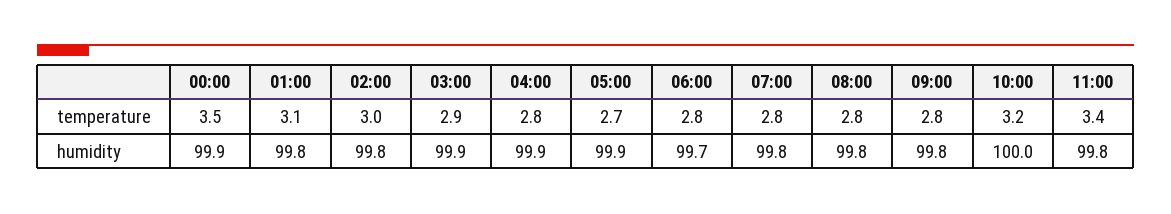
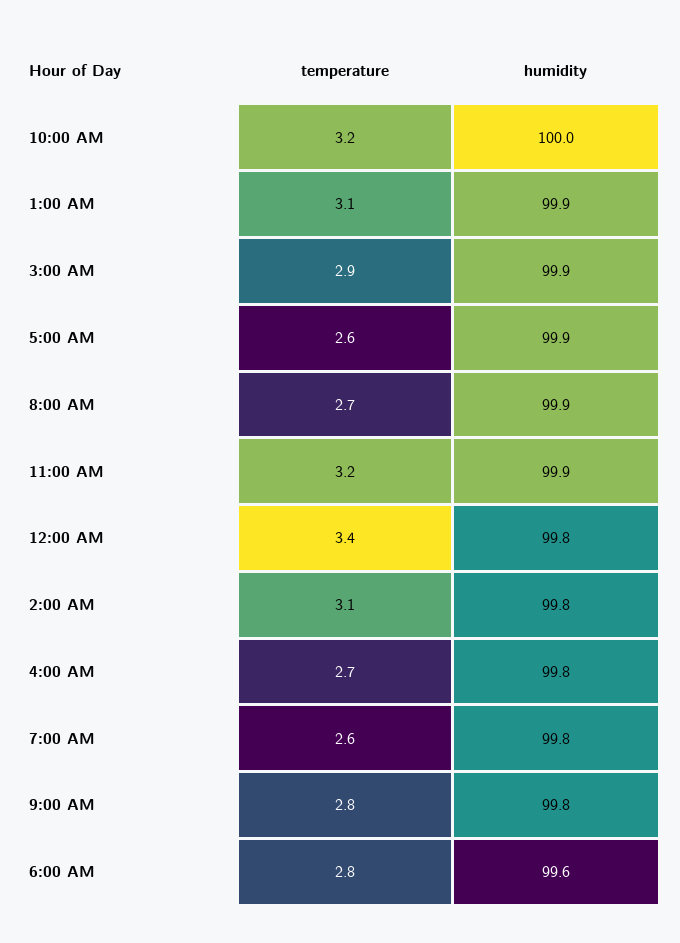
  {
    "00:00": {
-     "temperature": 3.5,
+     "temperature": 3.4,
-     "humidity": 99.9
+     "humidity": 99.8
    },
    "01:00": {
      "temperature": 3.1,
-     "humidity": 99.8
+     "humidity": 99.9
    },
    "02:00": {
-     "temperature": 3,
+     "temperature": 3.1,
      "humidity": 99.8
    },
    "03:00": {
      "temperature": 2.9,
      "humidity": 99.9
    },
    "04:00": {
-     "temperature": 2.8,
+     "temperature": 2.7,
-     "humidity": 99.9
+     "humidity": 99.8
    },
    "05:00": {
-     "temperature": 2.7,
+     "temperature": 2.6,
      "humidity": 99.9
    },
    "06:00": {
      "temperature": 2.8,
-     "humidity": 99.7
+     "humidity": 99.6
    },
    "07:00": {
-     "temperature": 2.8,
+     "temperature": 2.6,
      "humidity": 99.8
    },
    "08:00": {
-     "temperature": 2.8,
+     "temperature": 2.7,
-     "humidity": 99.8
+     "humidity": 99.9
    },
    "09:00": {
      "temperature": 2.8,
      "humidity": 99.8
    },
    "10:00": {
      "temperature": 3.2,
      "humidity": 100
    },
    "11:00": {
-     "temperature": 3.4,
+     "temperature": 3.2,
-     "humidity": 99.8
+     "humidity": 99.9
    }
  }

